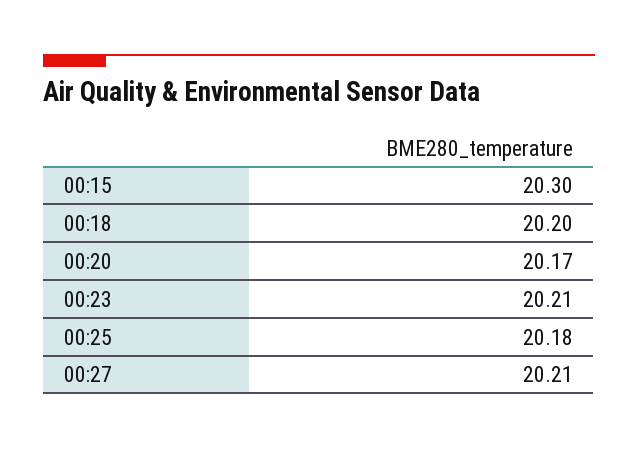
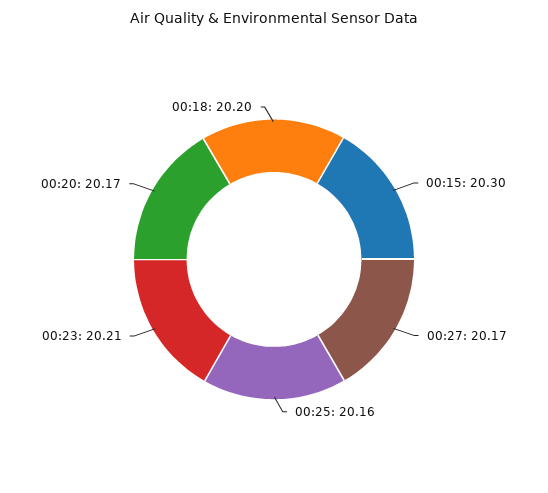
  {
    "00:15": 20.3,
    "00:18": 20.2,
    "00:20": 20.17,
    "00:23": 20.21,
-   "00:25": 20.18,
+   "00:25": 20.16,
-   "00:27": 20.21
+   "00:27": 20.17
  }

